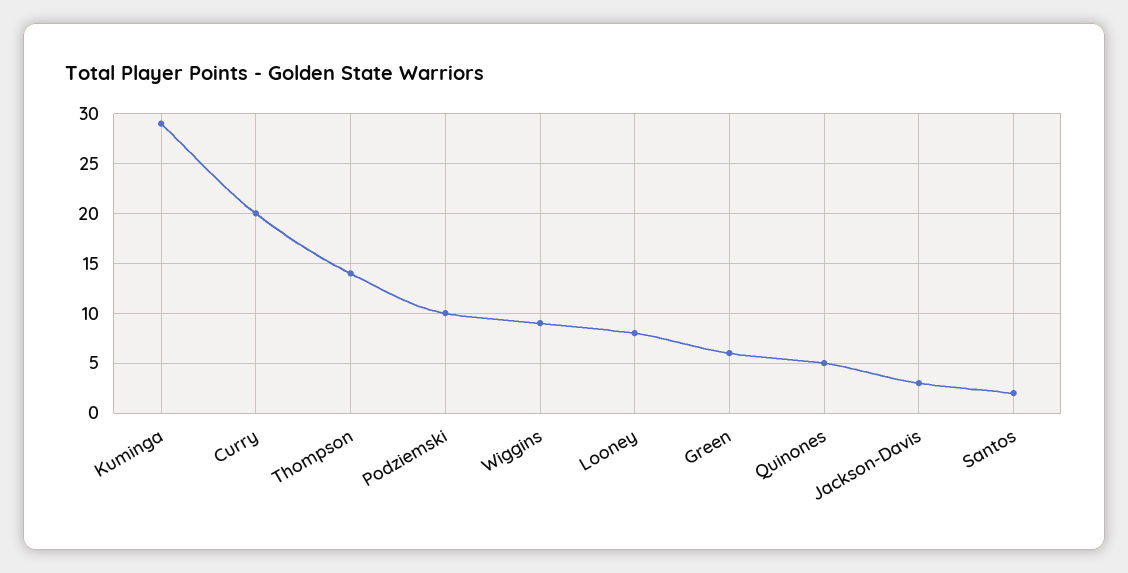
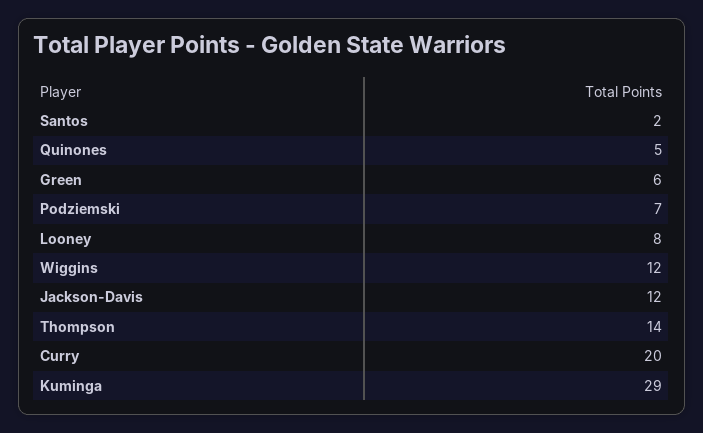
  {
    "Kuminga": 29,
    "Curry": 20,
    "Thompson": 14,
-   "Podziemski": 10,
+   "Podziemski": 7,
-   "Wiggins": 9,
+   "Wiggins": 12,
    "Looney": 8,
    "Green": 6,
    "Quinones": 5,
-   "Jackson-Davis": 3,
+   "Jackson-Davis": 12,
    "Santos": 2
  }

